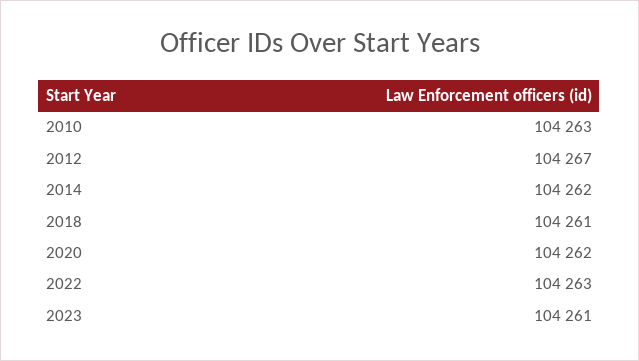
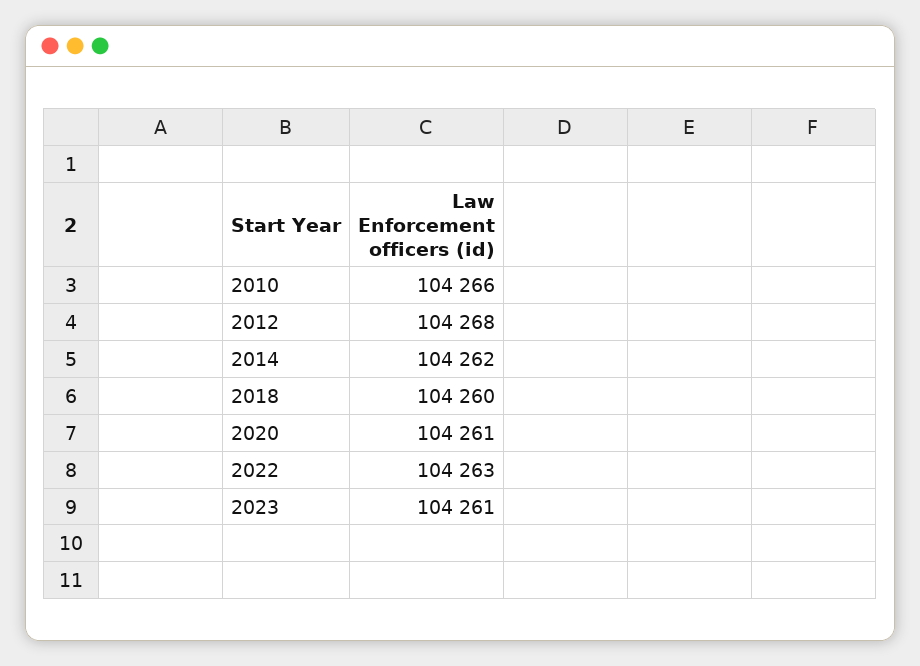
  {
-   "2010": 104263,
+   "2010": 104266,
-   "2012": 104267,
+   "2012": 104268,
    "2014": 104262,
-   "2018": 104261,
+   "2018": 104260,
-   "2020": 104262,
+   "2020": 104261,
    "2022": 104263,
    "2023": 104261
  }

